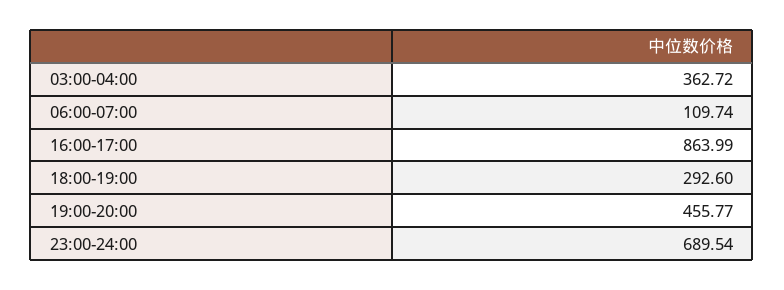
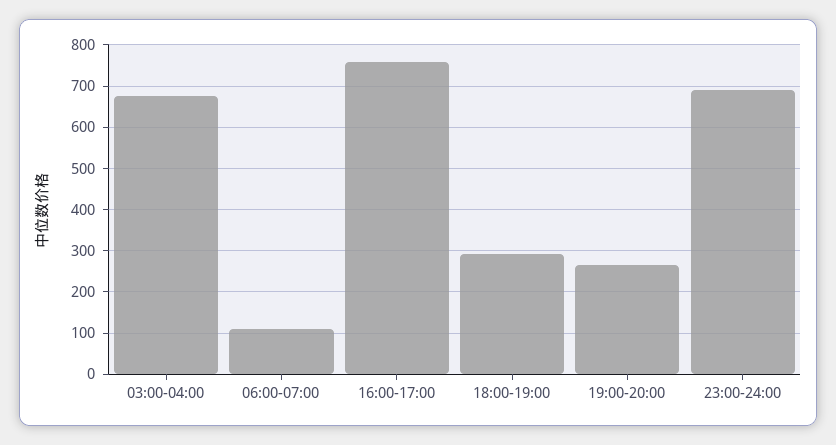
  {
-   "03:00-04:00": 362.72,
+   "03:00-04:00": 680,
    "06:00-07:00": 109.74,
-   "16:00-17:00": 863.99,
+   "16:00-17:00": 760,
    "18:00-19:00": 292.6,
-   "19:00-20:00": 455.77,
+   "19:00-20:00": 260,
    "23:00-24:00": 689.54
  }

